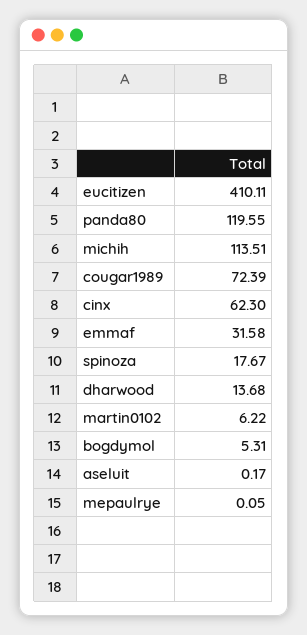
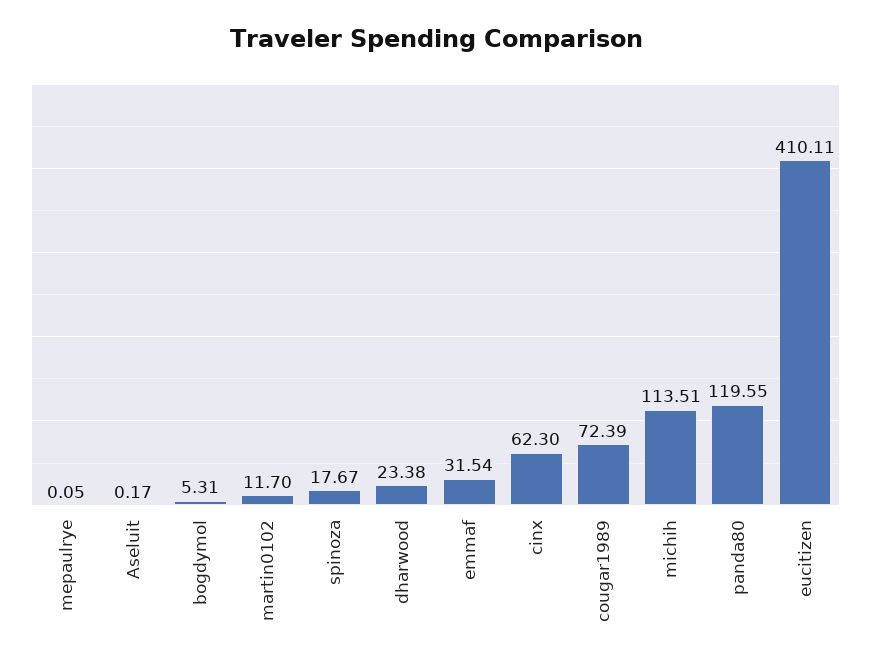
  {
    "eucitizen": 410.11,
    "panda80": 119.55,
    "michih": 113.51,
    "cougar1989": 72.39,
    "cinx": 62.3,
-   "emmaf": 31.58,
+   "emmaf": 31.54,
    "spinoza": 17.67,
-   "dharwood": 13.68,
+   "dharwood": 23.38,
-   "martin0102": 6.22,
+   "martin0102": 11.7,
    "bogdymol": 5.31,
    "aseluit": 0.17,
    "mepaulrye": 0.05
  }

